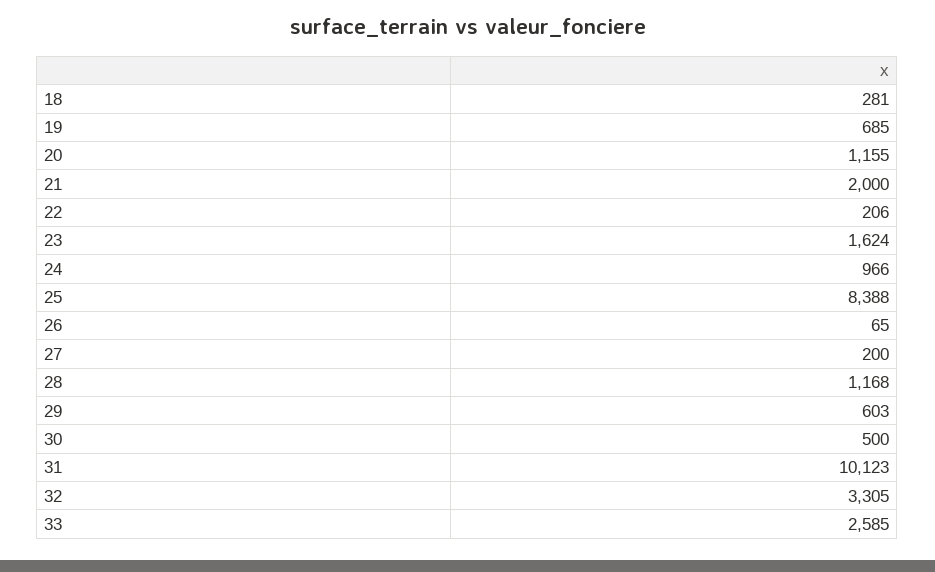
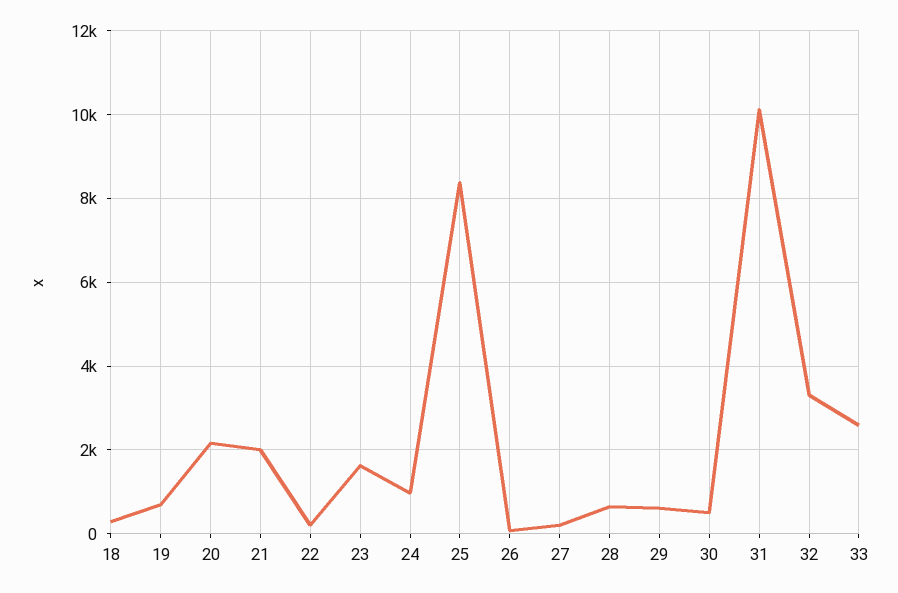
  {
    "18": 281,
    "19": 685,
-   "20": 1155,
+   "20": 2200,
    "21": 2000,
    "22": 206,
    "23": 1624,
    "24": 966,
    "25": 8388,
    "26": 65,
    "27": 200,
-   "28": 1168,
+   "28": 600,
    "29": 603,
    "30": 500,
    "31": 10123,
    "32": 3305,
    "33": 2585
  }

